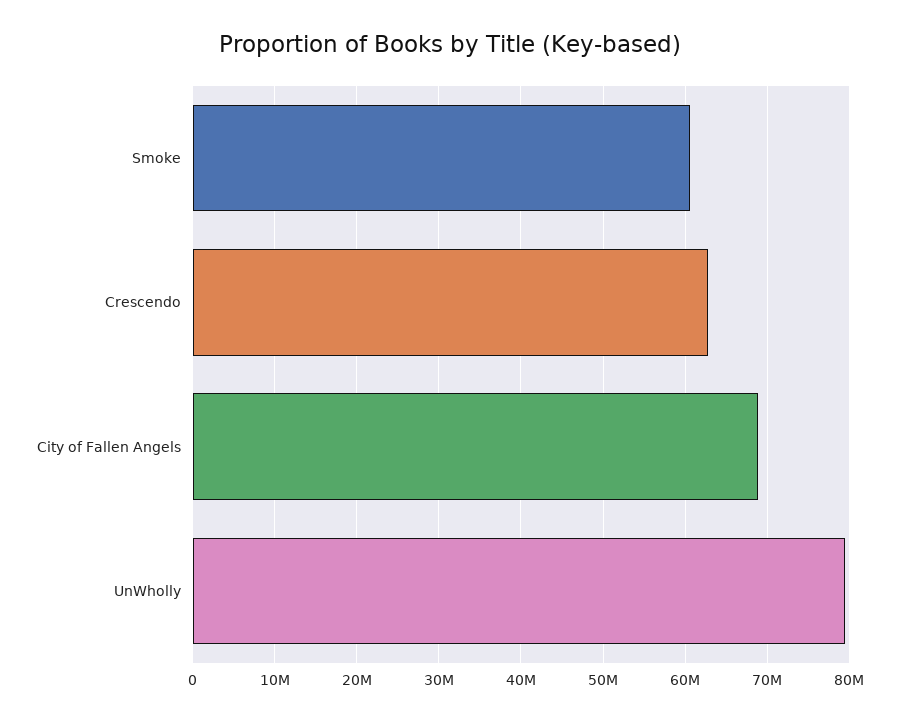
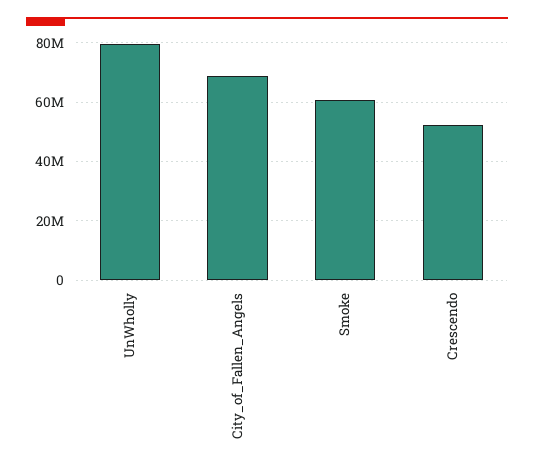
  {
    "Smoke": 61000000,
-   "Crescendo": 63000000,
+   "Crescendo": 52500000,
    "City of Fallen Angels": 69000000,
    "UnWholly": 79000000
  }

